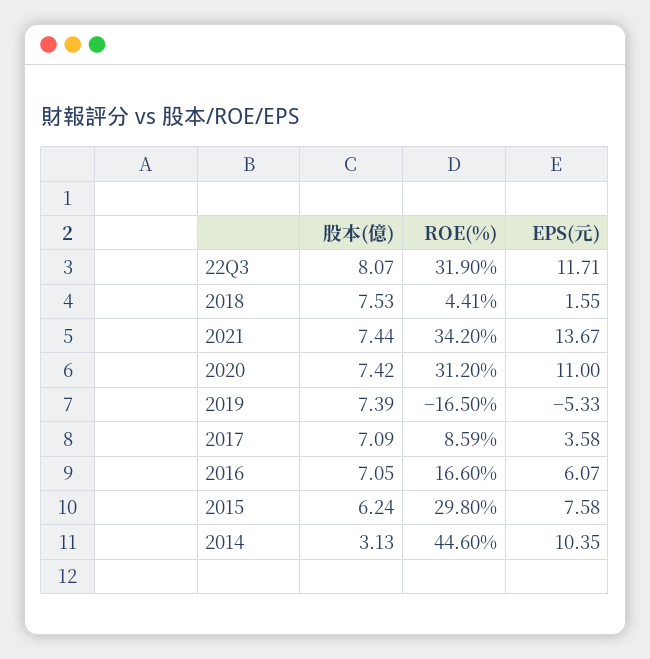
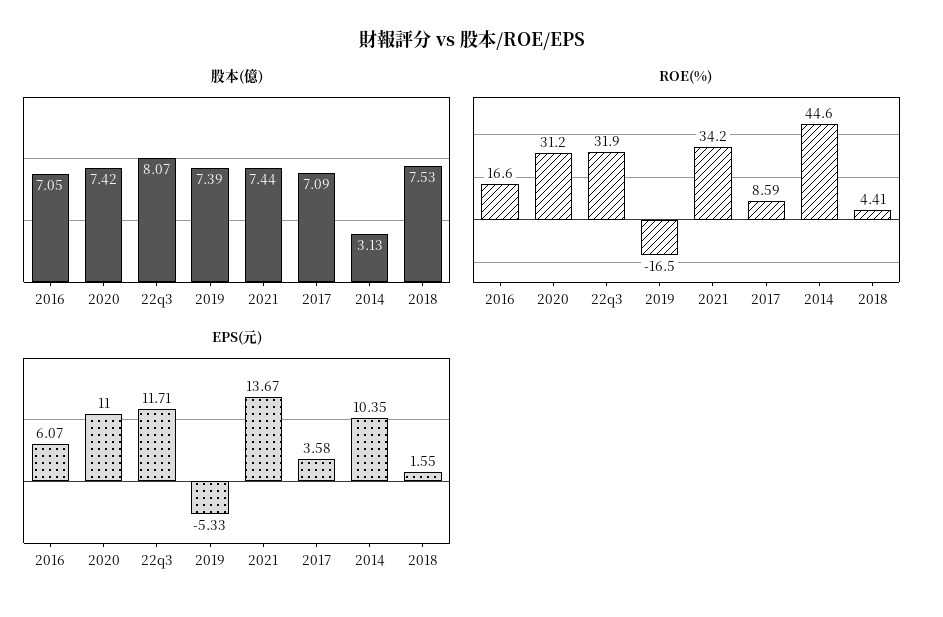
  {
    "股本(億)": {
      "22Q3": 8.07,
      "2018": 7.53,
      "2021": 7.44,
      "2020": 7.42,
      "2019": 7.39,
      "2017": 7.09,
      "2016": 7.05,
-     "2015": 6.24,
      "2014": 3.13
    },
    "ROE(%)": {
      "22Q3": 31.9,
      "2018": 4.41,
      "2021": 34.2,
      "2020": 31.2,
      "2019": -16.5,
      "2017": 8.59,
      "2016": 16.6,
-     "2015": 29.8,
      "2014": 44.6
    },
    "EPS(元)": {
      "22Q3": 11.71,
      "2018": 1.55,
      "2021": 13.67,
      "2020": 11,
      "2019": -5.33,
      "2017": 3.58,
      "2016": 6.07,
-     "2015": 7.58,
      "2014": 10.35
    }
  }

